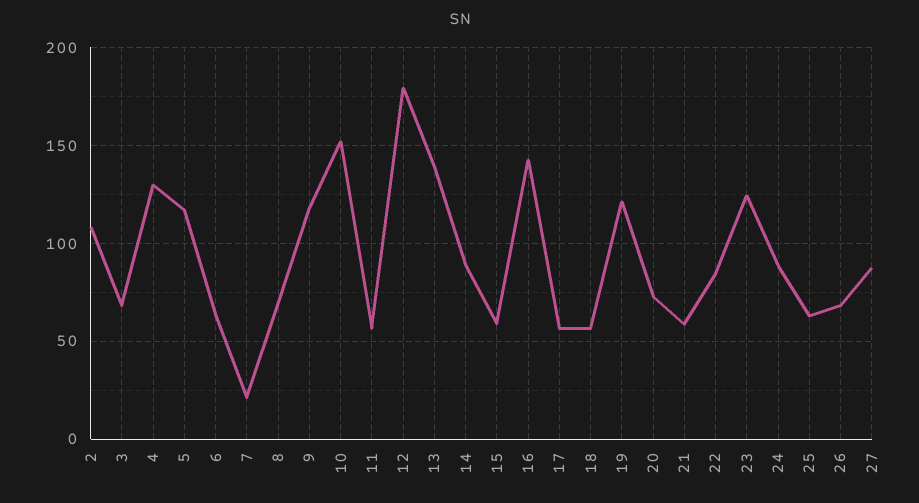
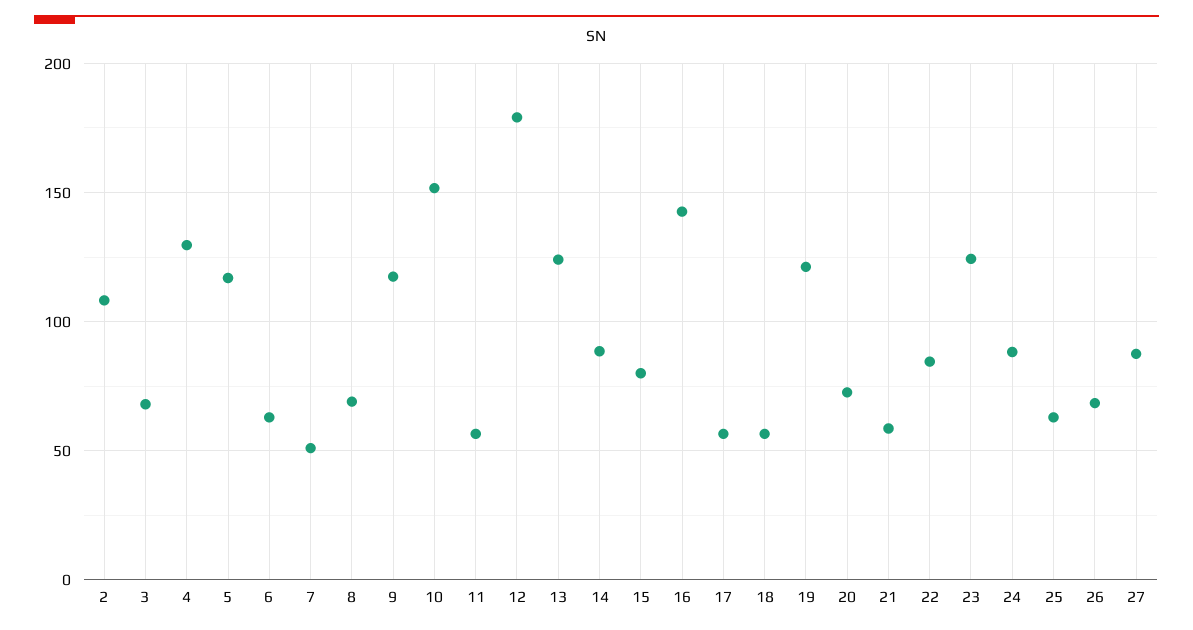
  {
    "2": 110,
    "3": 70,
    "4": 130,
    "5": 115,
    "6": 65,
-   "7": 20,
+   "7": 50,
    "8": 70,
    "9": 115,
    "10": 150,
    "11": 55,
    "12": 180,
-   "13": 140,
+   "13": 125,
    "14": 90,
-   "15": 60,
+   "15": 80,
    "16": 145,
    "17": 55,
    "18": 55,
    "19": 120,
    "20": 75,
    "21": 60,
    "22": 85,
    "23": 125,
    "24": 90,
    "25": 65,
    "26": 70,
    "27": 90
  }

